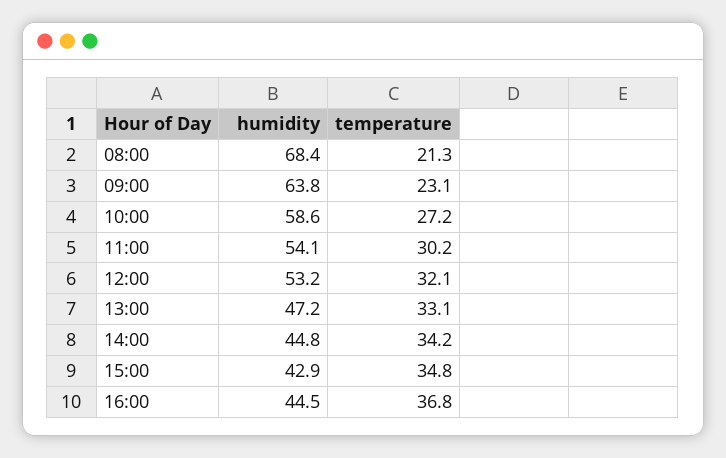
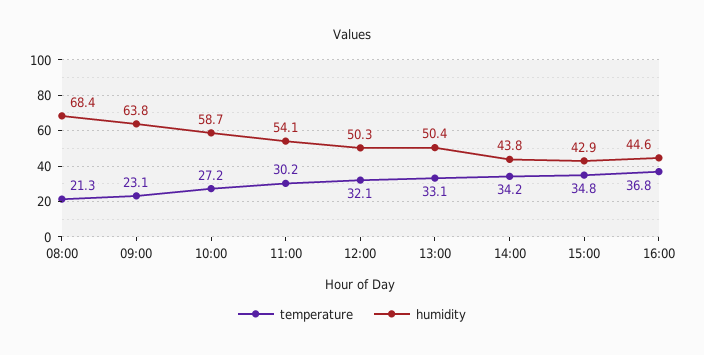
  {
    "humidity": {
      "08:00": 68.4,
      "09:00": 63.8,
-     "10:00": 58.6,
+     "10:00": 58.7,
      "11:00": 54.1,
-     "12:00": 53.2,
+     "12:00": 50.3,
-     "13:00": 47.2,
+     "13:00": 50.4,
-     "14:00": 44.8,
+     "14:00": 43.8,
      "15:00": 42.9,
-     "16:00": 44.5
+     "16:00": 44.6
    },
    "temperature": {
      "08:00": 21.3,
      "09:00": 23.1,
      "10:00": 27.2,
      "11:00": 30.2,
      "12:00": 32.1,
      "13:00": 33.1,
      "14:00": 34.2,
      "15:00": 34.8,
      "16:00": 36.8
    }
  }

